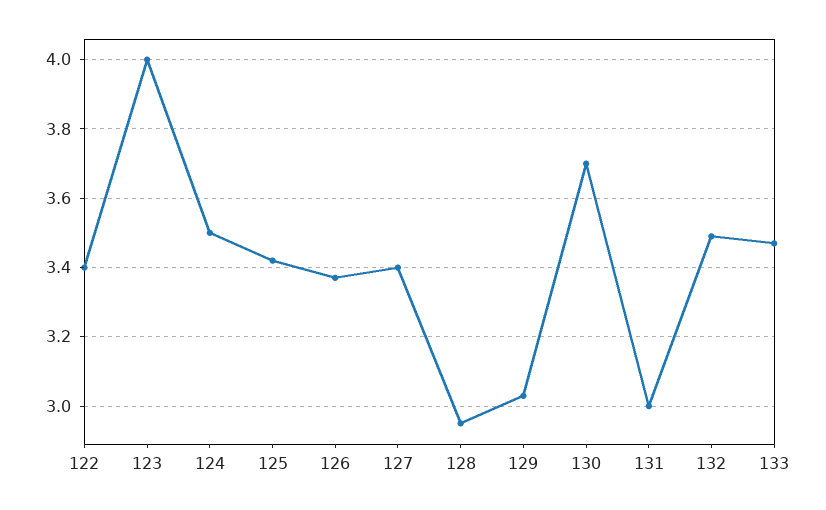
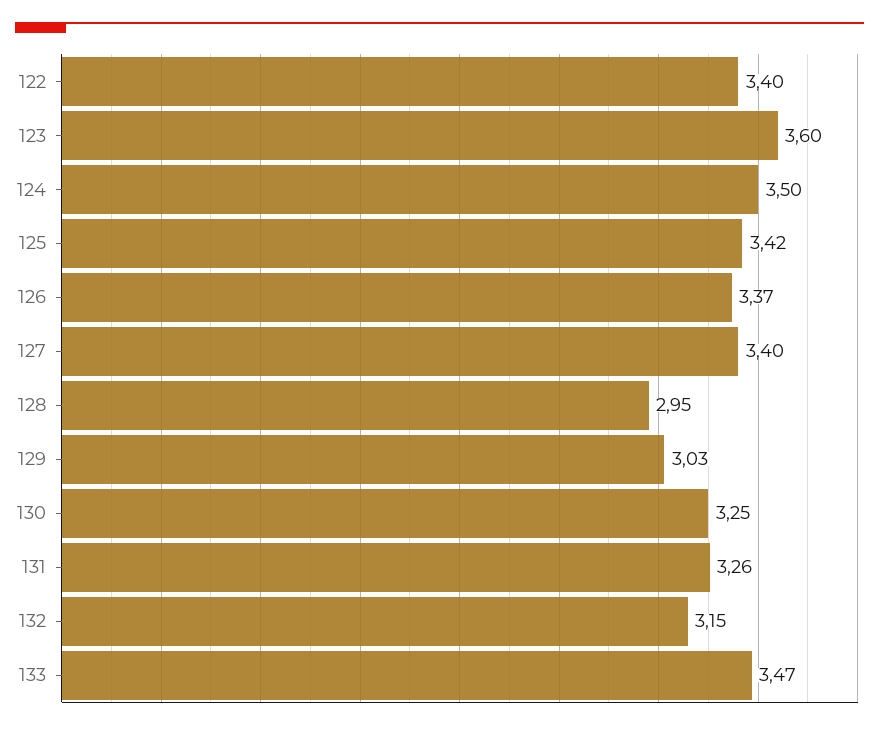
  {
    "122": 3.4,
-   "123": 4,
+   "123": 3.6,
    "124": 3.5,
    "125": 3.42,
    "126": 3.37,
    "127": 3.4,
    "128": 2.95,
    "129": 3.03,
-   "130": 3.7,
+   "130": 3.25,
-   "131": 3,
+   "131": 3.26,
-   "132": 3.5,
+   "132": 3.15,
    "133": 3.47
  }

